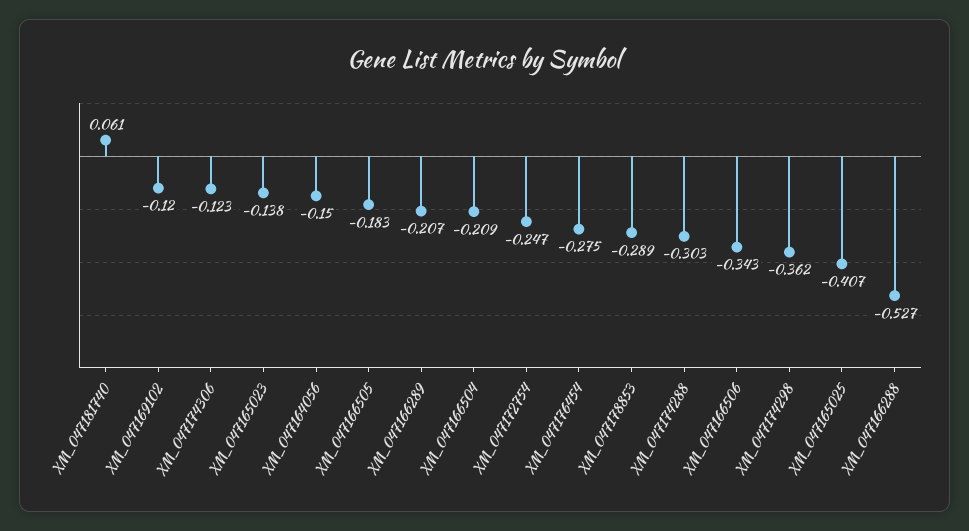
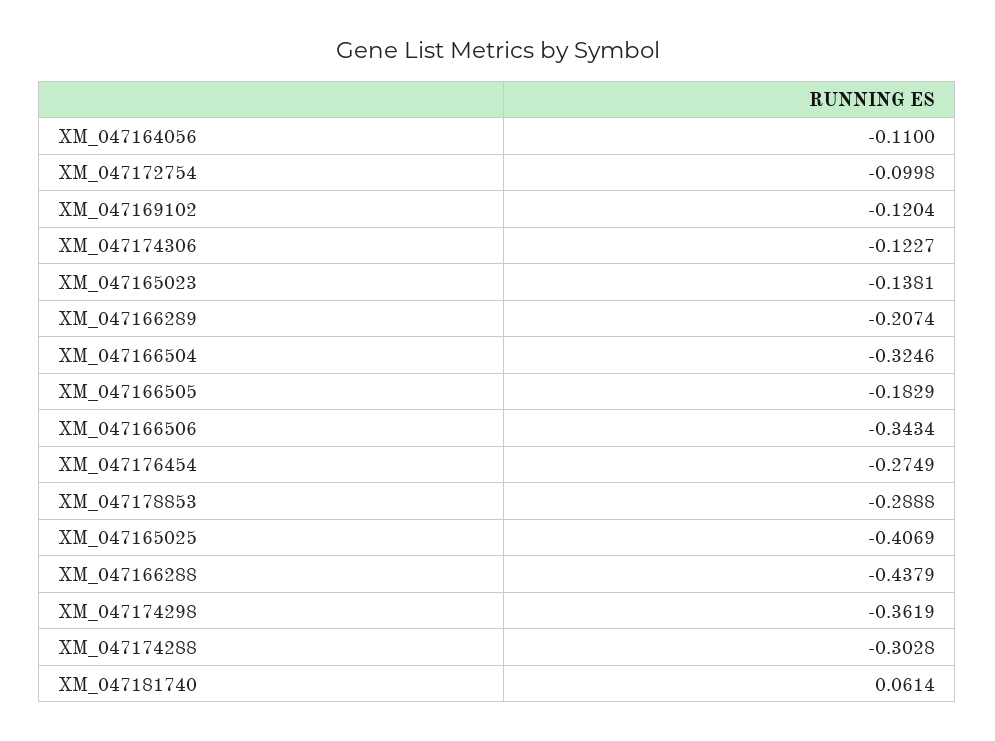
  {
    "XM_047181740": 0.0614,
    "XM_047169102": -0.1204,
    "XM_047174306": -0.1227,
    "XM_047165023": -0.1381,
-   "XM_047164056": -0.15,
+   "XM_047164056": -0.11,
    "XM_047166505": -0.1829,
    "XM_047166289": -0.2074,
-   "XM_047166504": -0.209,
+   "XM_047166504": -0.3246,
-   "XM_047172754": -0.247,
+   "XM_047172754": -0.0998,
    "XM_047176454": -0.2749,
    "XM_047178853": -0.2888,
    "XM_047174288": -0.3028,
    "XM_047166506": -0.3434,
    "XM_047174298": -0.3619,
    "XM_047165025": -0.4069,
-   "XM_047166288": -0.527
+   "XM_047166288": -0.4379
  }

